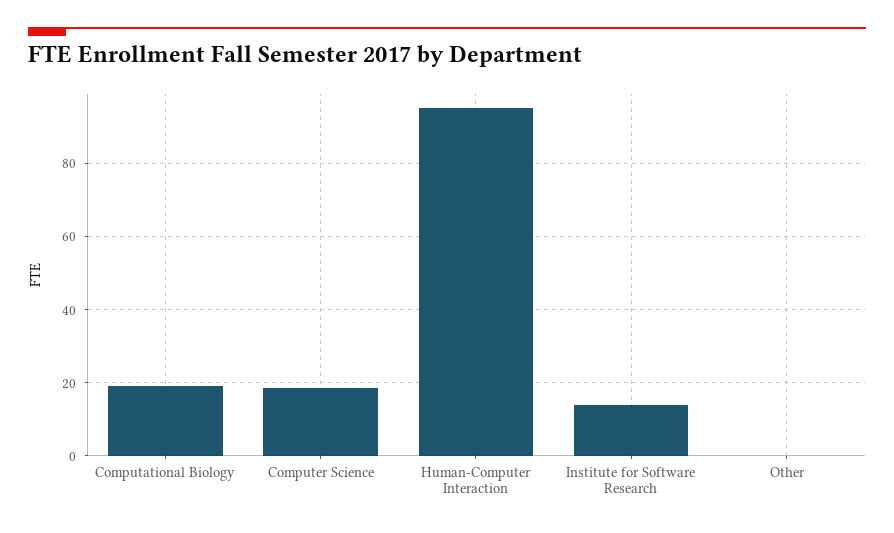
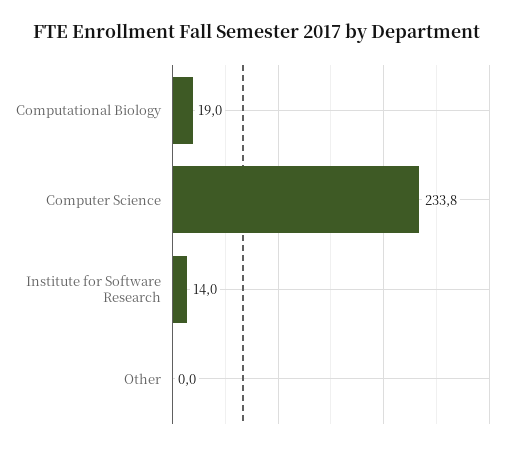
  {
    "Computational Biology": 19,
-   "Computer Science": 18,
+   "Computer Science": 233.8,
-   "Human-Computer Interaction": 96,
    "Institute for Software Research": 14,
    "Other": 0
  }

